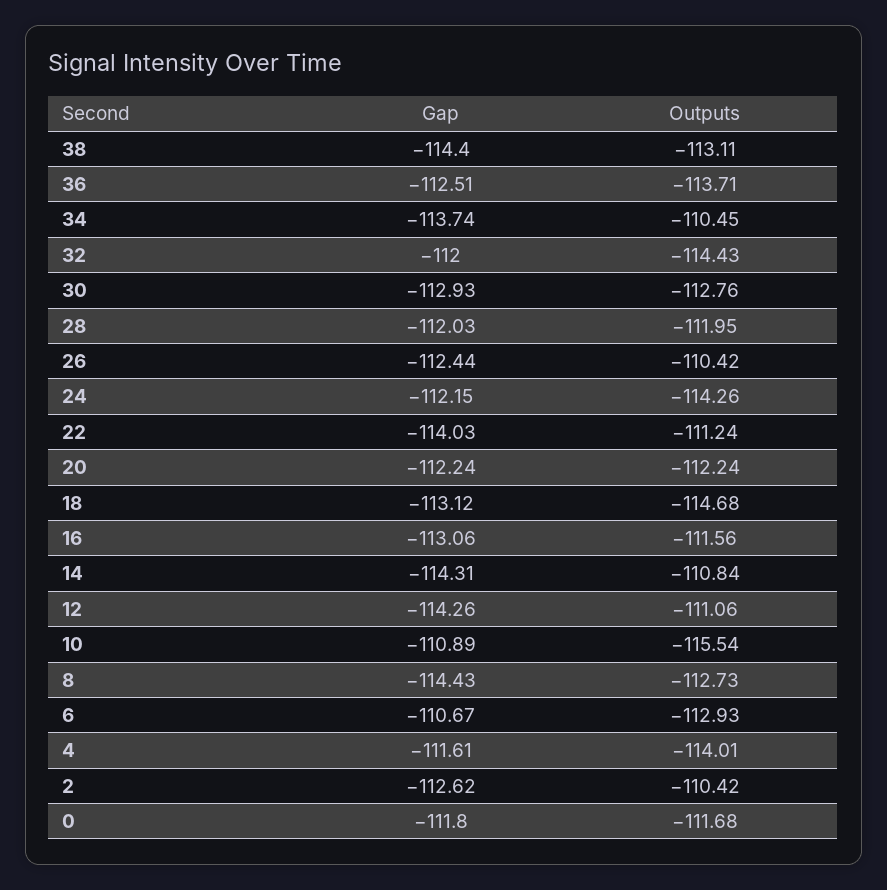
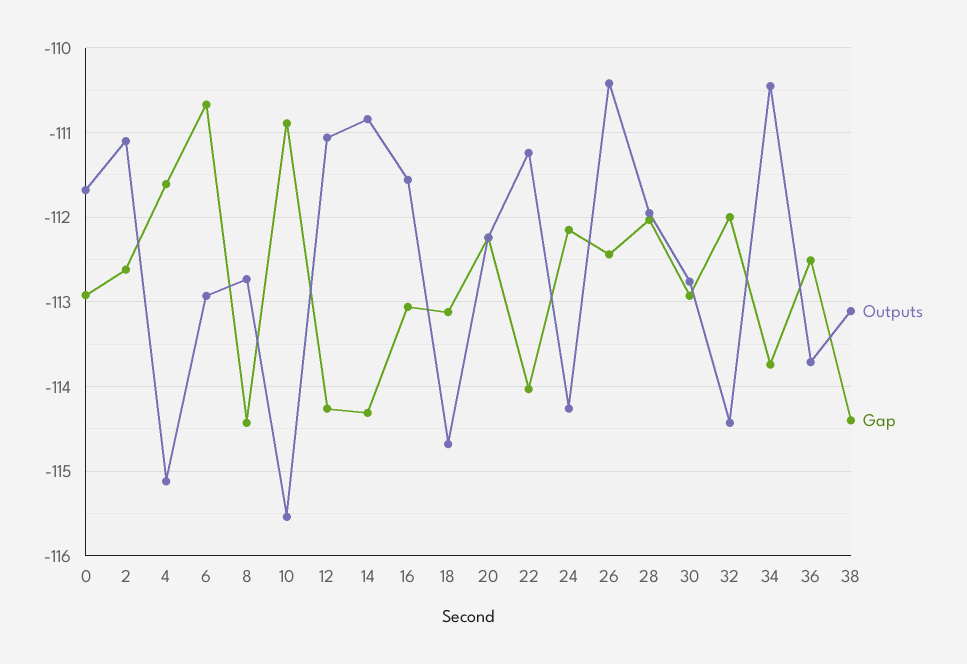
  {
    "Gap": {
      "38": -114.4,
      "36": -112.51,
      "34": -113.74,
      "32": -112,
      "30": -112.93,
      "28": -112.03,
      "26": -112.44,
      "24": -112.15,
      "22": -114.03,
      "20": -112.24,
      "18": -113.12,
      "16": -113.06,
      "14": -114.31,
      "12": -114.26,
      "10": -110.89,
      "8": -114.43,
      "6": -110.67,
      "4": -111.61,
      "2": -112.62,
-     "0": -111.8
+     "0": -112.9
    },
    "Outputs": {
      "38": -113.11,
      "36": -113.71,
      "34": -110.45,
      "32": -114.43,
      "30": -112.76,
      "28": -111.95,
      "26": -110.42,
      "24": -114.26,
      "22": -111.24,
      "20": -112.24,
      "18": -114.68,
      "16": -111.56,
      "14": -110.84,
      "12": -111.06,
      "10": -115.54,
      "8": -112.73,
      "6": -112.93,
-     "4": -114.01,
+     "4": -115.1,
-     "2": -110.42,
+     "2": -111.1,
      "0": -111.68
    }
  }

